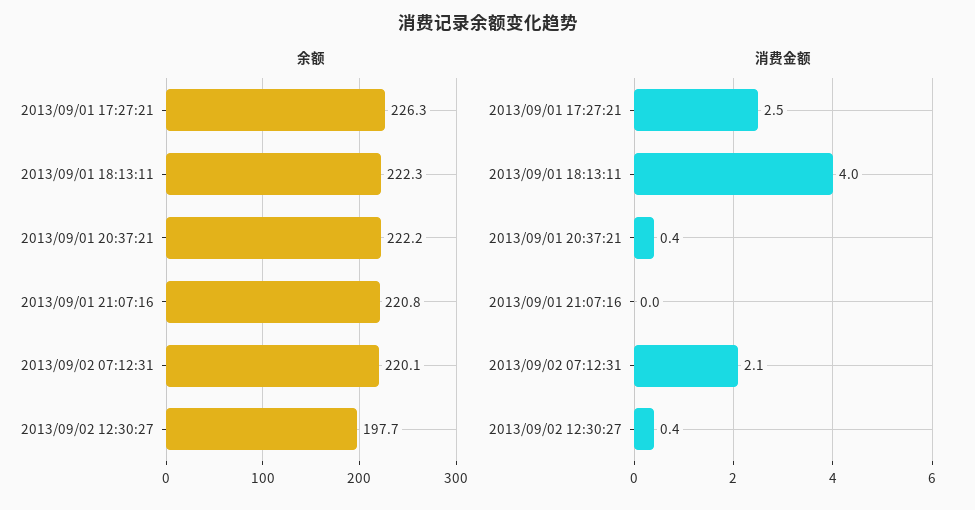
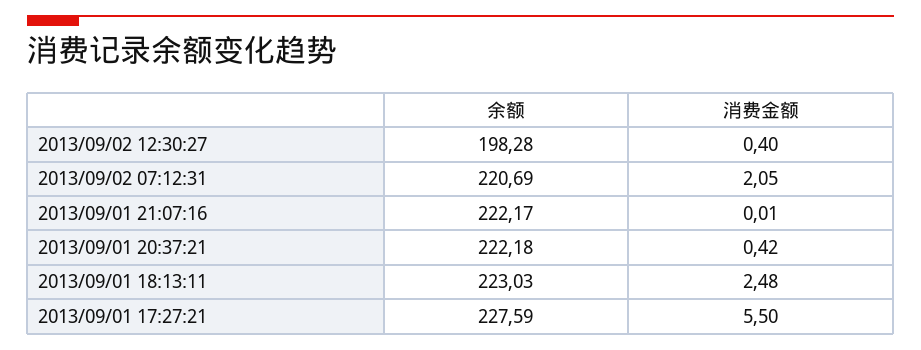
  {
    "余额": {
-     "2013/09/01 17:27:21": 226.3,
+     "2013/09/01 17:27:21": 227.59,
-     "2013/09/01 18:13:11": 222.3,
+     "2013/09/01 18:13:11": 223.03,
      "2013/09/01 20:37:21": 222.18,
-     "2013/09/01 21:07:16": 220.8,
+     "2013/09/01 21:07:16": 222.17,
-     "2013/09/02 07:12:31": 220.1,
+     "2013/09/02 07:12:31": 220.69,
-     "2013/09/02 12:30:27": 197.7
+     "2013/09/02 12:30:27": 198.28
    },
    "消费金额": {
-     "2013/09/01 17:27:21": 2.5,
+     "2013/09/01 17:27:21": 5.5,
-     "2013/09/01 18:13:11": 4,
+     "2013/09/01 18:13:11": 2.48,
      "2013/09/01 20:37:21": 0.42,
      "2013/09/01 21:07:16": 0.01,
      "2013/09/02 07:12:31": 2.05,
      "2013/09/02 12:30:27": 0.4
    }
  }

